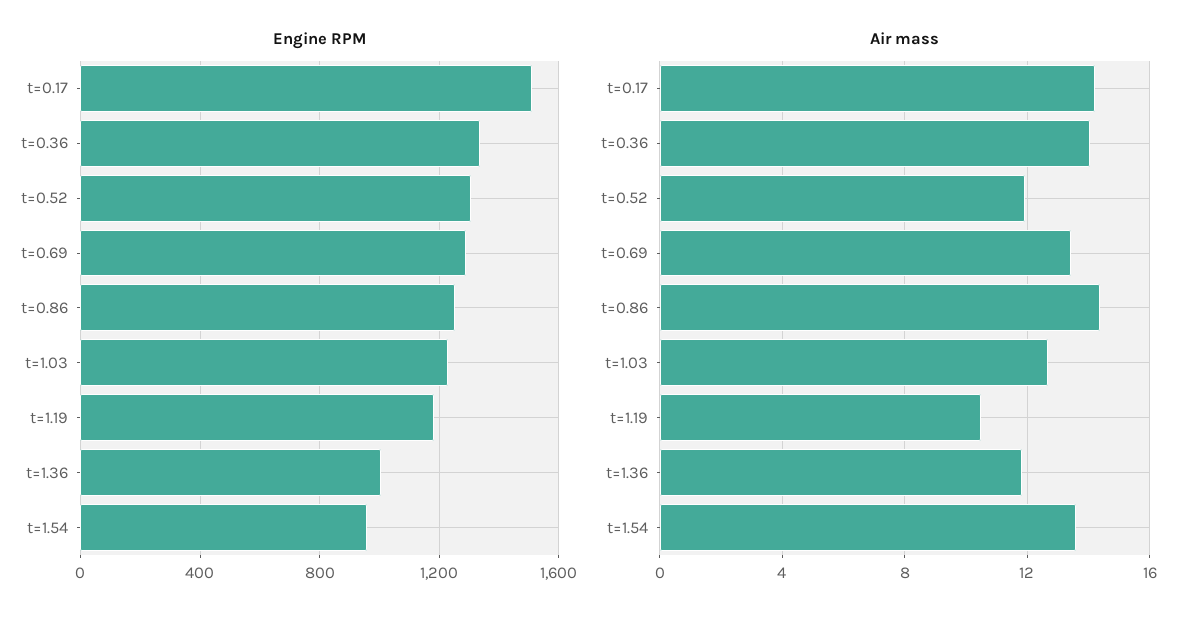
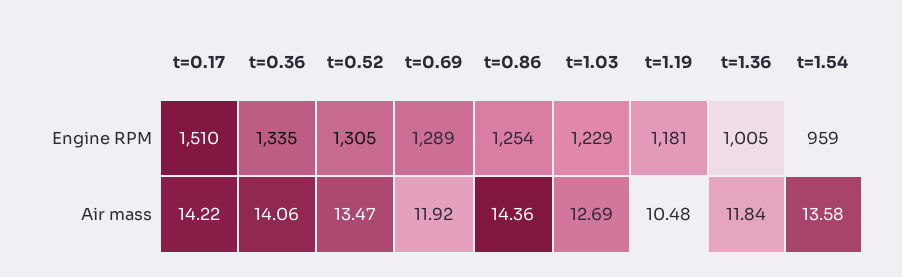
  {
    "Engine RPM": {
      "t=0.17": 1510,
      "t=0.36": 1335,
      "t=0.52": 1305,
      "t=0.69": 1289,
      "t=0.86": 1254,
      "t=1.03": 1229,
      "t=1.19": 1181,
      "t=1.36": 1005,
      "t=1.54": 959
    },
    "Air mass": {
      "t=0.17": 14.22,
      "t=0.36": 14.06,
-     "t=0.52": 12,
+     "t=0.52": 13.47,
-     "t=0.69": 13.5,
+     "t=0.69": 11.92,
      "t=0.86": 14.36,
      "t=1.03": 12.69,
      "t=1.19": 10.48,
      "t=1.36": 11.84,
      "t=1.54": 13.58
    }
  }

